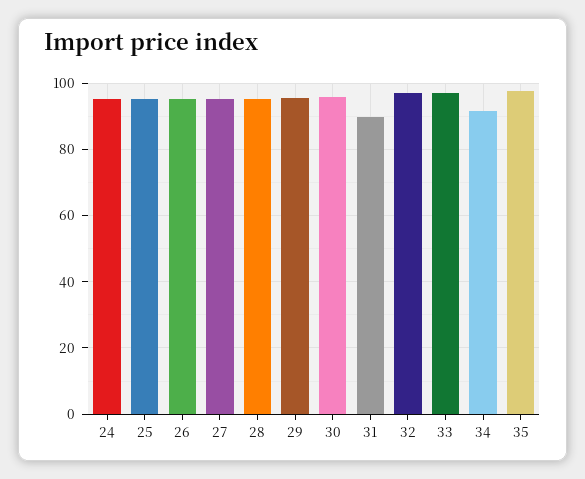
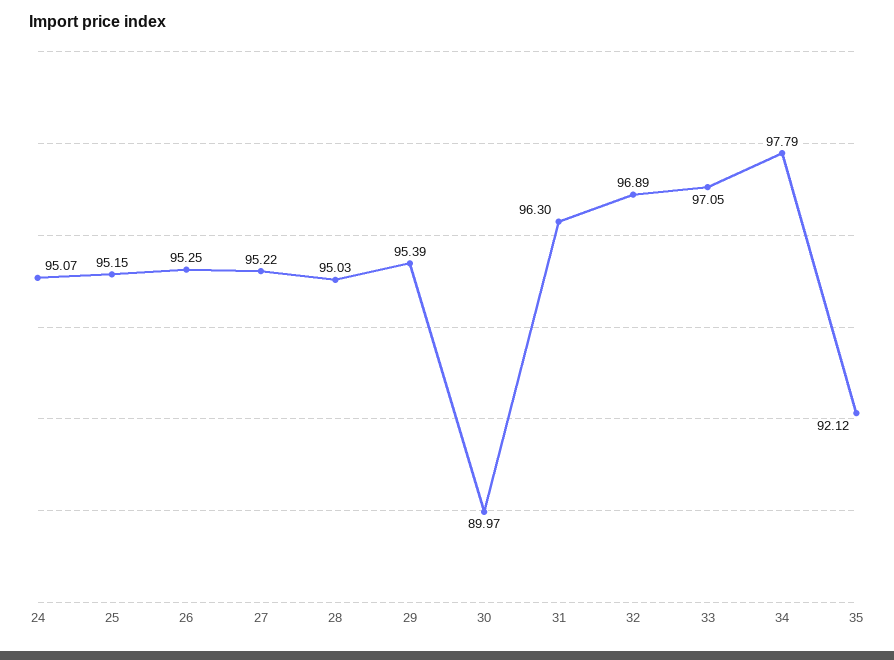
  {
    "24": 95.07,
    "25": 95.15,
    "26": 95.25,
    "27": 95.22,
    "28": 95.03,
    "29": 95.39,
-   "30": 96,
+   "30": 89.97,
-   "31": 90,
+   "31": 96.3,
    "32": 96.89,
    "33": 97.05,
-   "34": 92,
+   "34": 97.79,
-   "35": 98
+   "35": 92.12
  }

